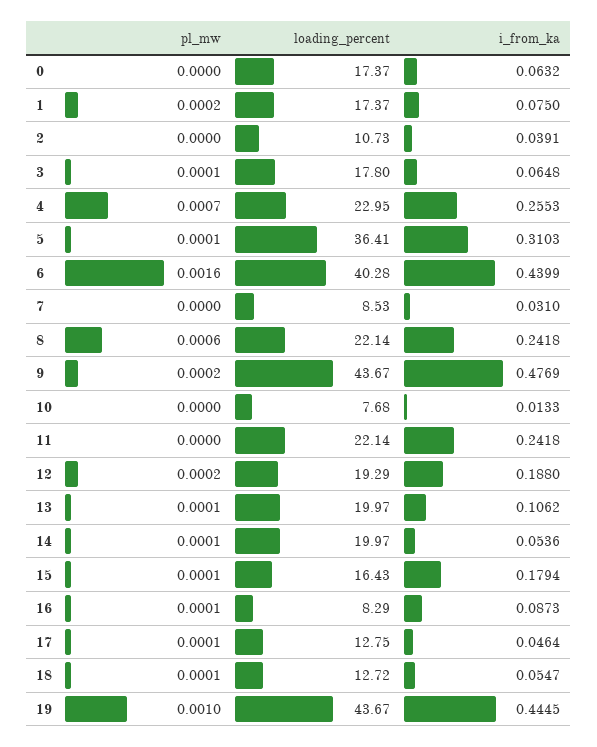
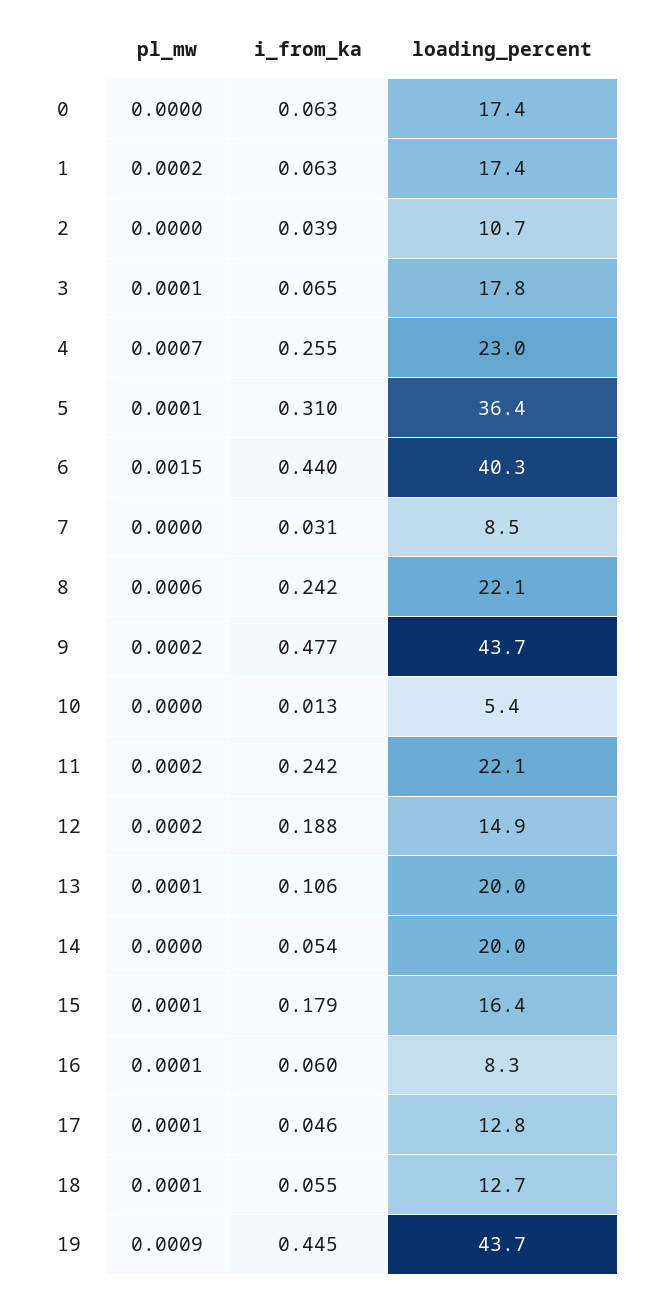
  {
    "pl_mw": {
      "0": 0,
      "1": 0.0002,
      "2": 0,
      "3": 0.0001,
      "4": 0.0007,
      "5": 0.0001,
-     "6": 0.0016,
+     "6": 0.0015,
      "7": 0,
      "8": 0.0006,
      "9": 0.0002,
      "10": 0,
-     "11": 0,
+     "11": 0.0002,
      "12": 0.0002,
      "13": 0.0001,
-     "14": 0.0001,
+     "14": 0,
      "15": 0.0001,
      "16": 0.0001,
      "17": 0.0001,
      "18": 0.0001,
-     "19": 0.001
+     "19": 0.0009
    },
    "loading_percent": {
      "0": 17.37,
      "1": 17.37,
      "2": 10.73,
      "3": 17.8,
      "4": 22.95,
      "5": 36.41,
      "6": 40.28,
      "7": 8.53,
      "8": 22.14,
      "9": 43.67,
-     "10": 7.68,
+     "10": 5.4,
      "11": 22.14,
-     "12": 19.29,
+     "12": 14.9,
      "13": 19.97,
      "14": 19.97,
      "15": 16.43,
      "16": 8.29,
      "17": 12.75,
      "18": 12.72,
      "19": 43.67
    },
    "i_from_ka": {
      "0": 0.0632,
-     "1": 0.075,
+     "1": 0.063,
      "2": 0.0391,
      "3": 0.0648,
      "4": 0.2553,
      "5": 0.3103,
      "6": 0.4399,
      "7": 0.031,
      "8": 0.2418,
      "9": 0.4769,
      "10": 0.0133,
      "11": 0.2418,
      "12": 0.188,
      "13": 0.1062,
      "14": 0.0536,
      "15": 0.1794,
-     "16": 0.0873,
+     "16": 0.06,
      "17": 0.0464,
      "18": 0.0547,
      "19": 0.4445
    }
  }

